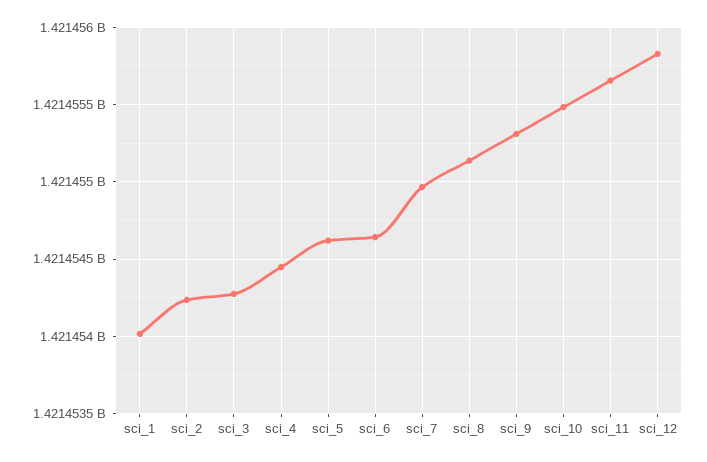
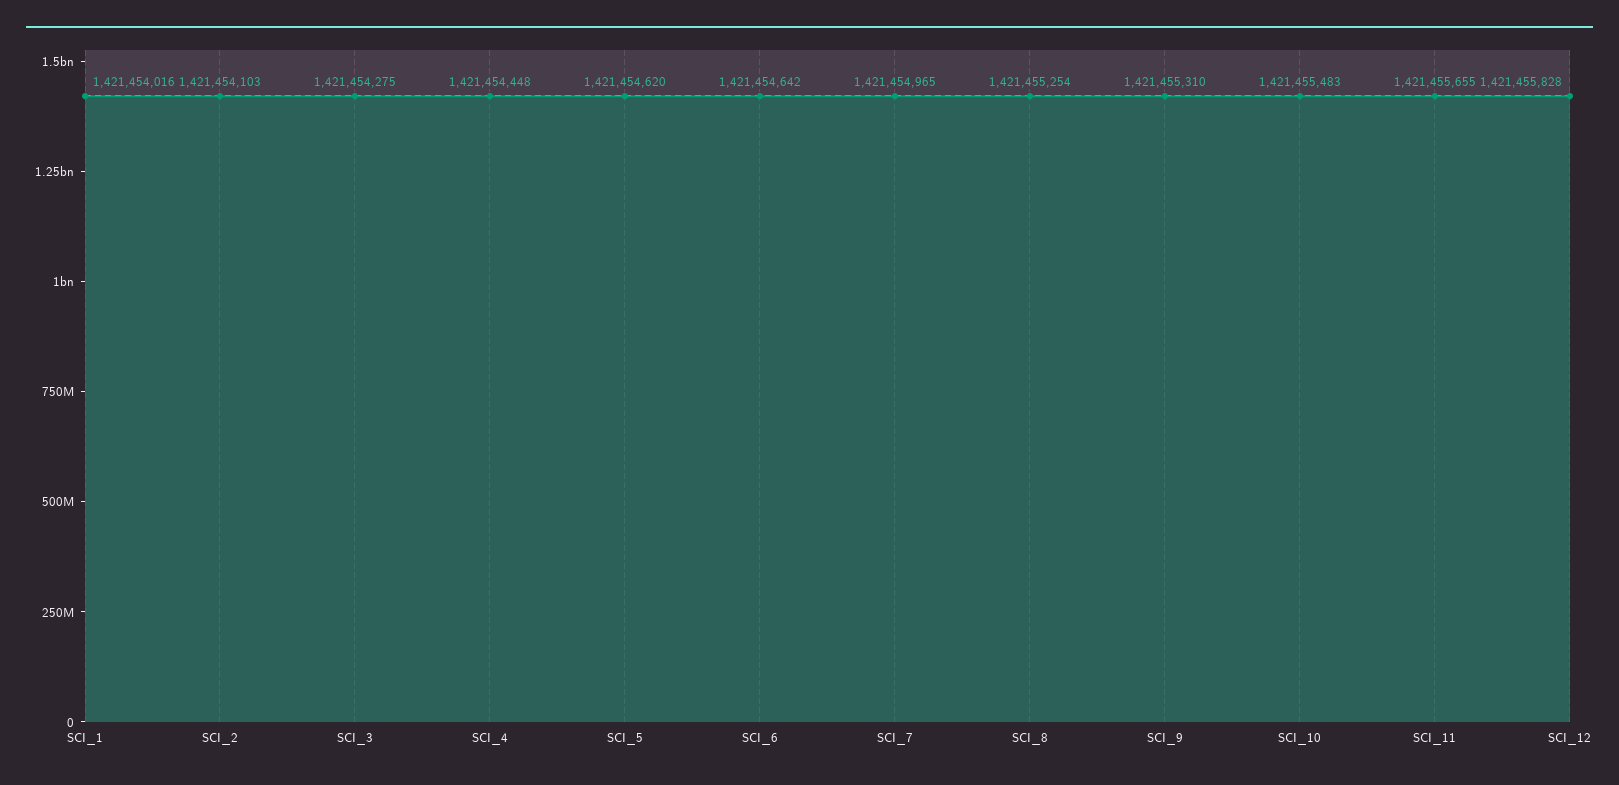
  {
    "sci_1": 1421454016,
-   "sci_2": 1421454250,
+   "sci_2": 1421454103,
    "sci_3": 1421454275,
    "sci_4": 1421454448,
    "sci_5": 1421454620,
    "sci_6": 1421454642,
    "sci_7": 1421454965,
-   "sci_8": 1421455150,
+   "sci_8": 1421455254,
    "sci_9": 1421455310,
    "sci_10": 1421455483,
    "sci_11": 1421455655,
    "sci_12": 1421455828
  }

